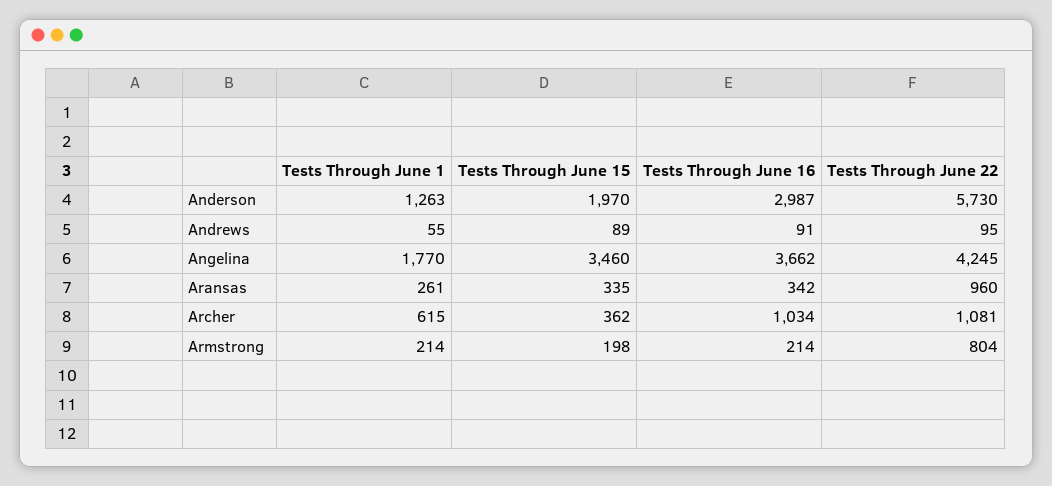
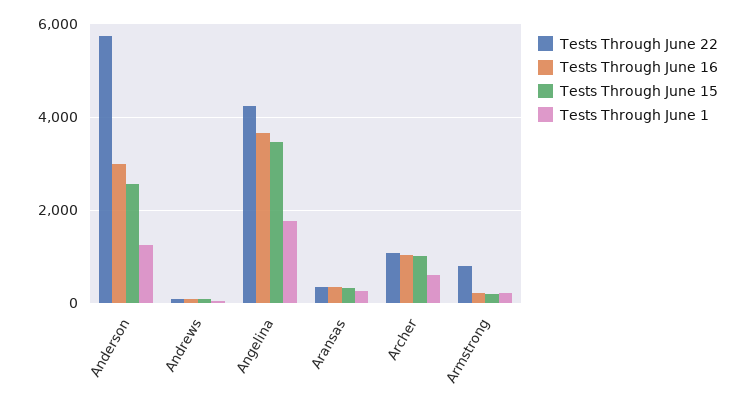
  {
    "Tests Through June 1": {
      "Anderson": 1263,
      "Andrews": 55,
      "Angelina": 1770,
      "Aransas": 261,
      "Archer": 615,
      "Armstrong": 214
    },
    "Tests Through June 15": {
-     "Anderson": 1970,
+     "Anderson": 2600,
      "Andrews": 89,
      "Angelina": 3460,
      "Aransas": 335,
-     "Archer": 362,
+     "Archer": 1000,
      "Armstrong": 198
    },
    "Tests Through June 16": {
      "Anderson": 2987,
      "Andrews": 91,
      "Angelina": 3662,
      "Aransas": 342,
      "Archer": 1034,
      "Armstrong": 214
    },
    "Tests Through June 22": {
      "Anderson": 5730,
      "Andrews": 95,
      "Angelina": 4245,
-     "Aransas": 960,
+     "Aransas": 400,
      "Archer": 1081,
      "Armstrong": 804
    }
  }

